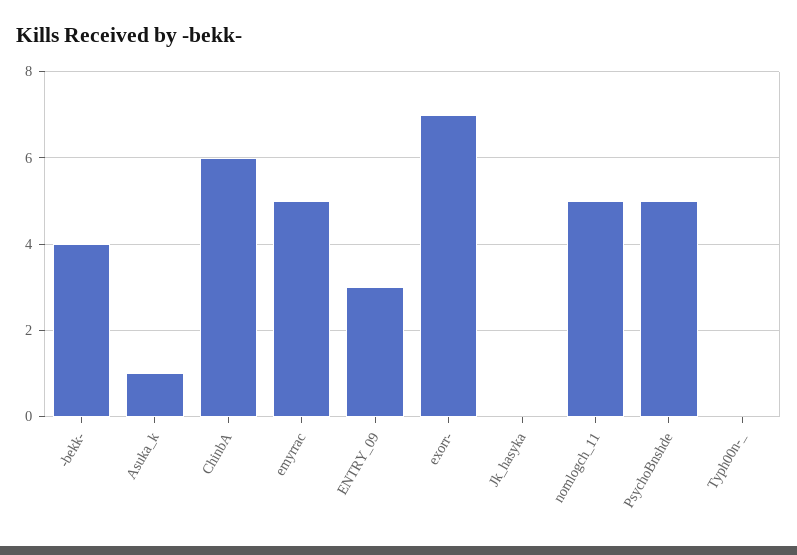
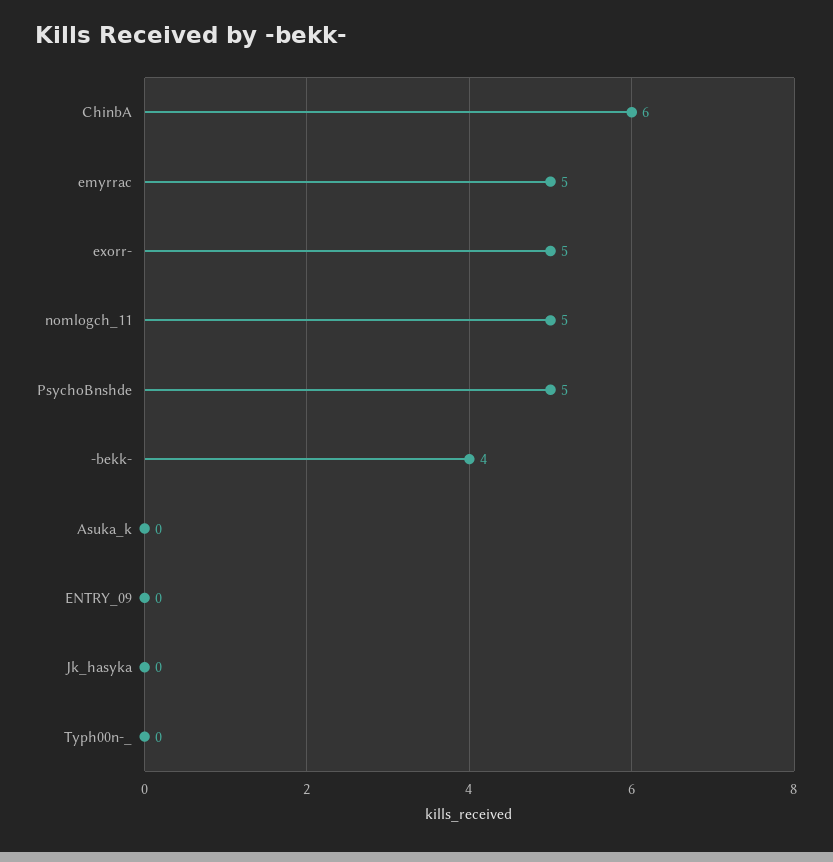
  {
    "-bekk-": 4,
-   "Asuka_k": 1,
+   "Asuka_k": 0,
    "ChinbA": 6,
    "emyrrac": 5,
-   "ENTRY_09": 3,
+   "ENTRY_09": 0,
-   "exorr-": 7,
+   "exorr-": 5,
    "Jk_hasyka": 0,
    "nomlogch_11": 5,
    "PsychoBnshde": 5,
    "Typh00n-_": 0
  }

